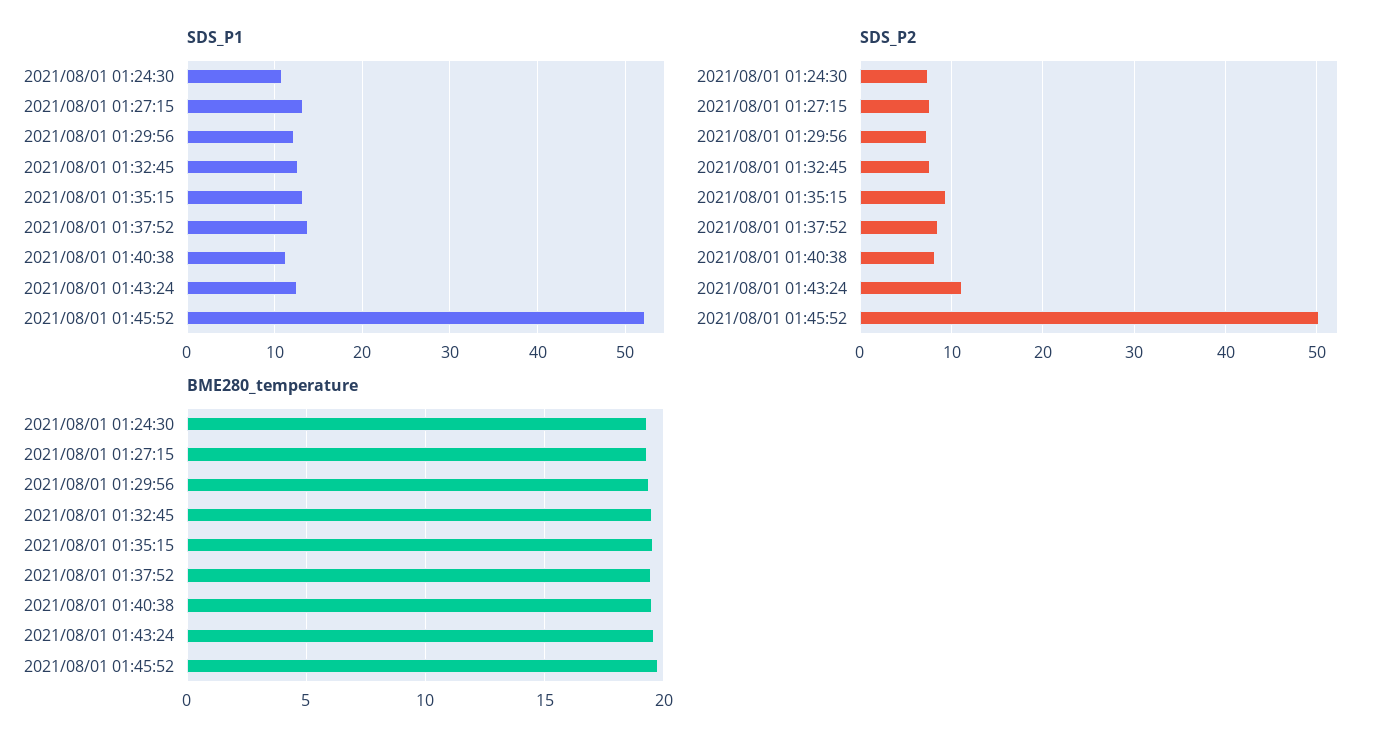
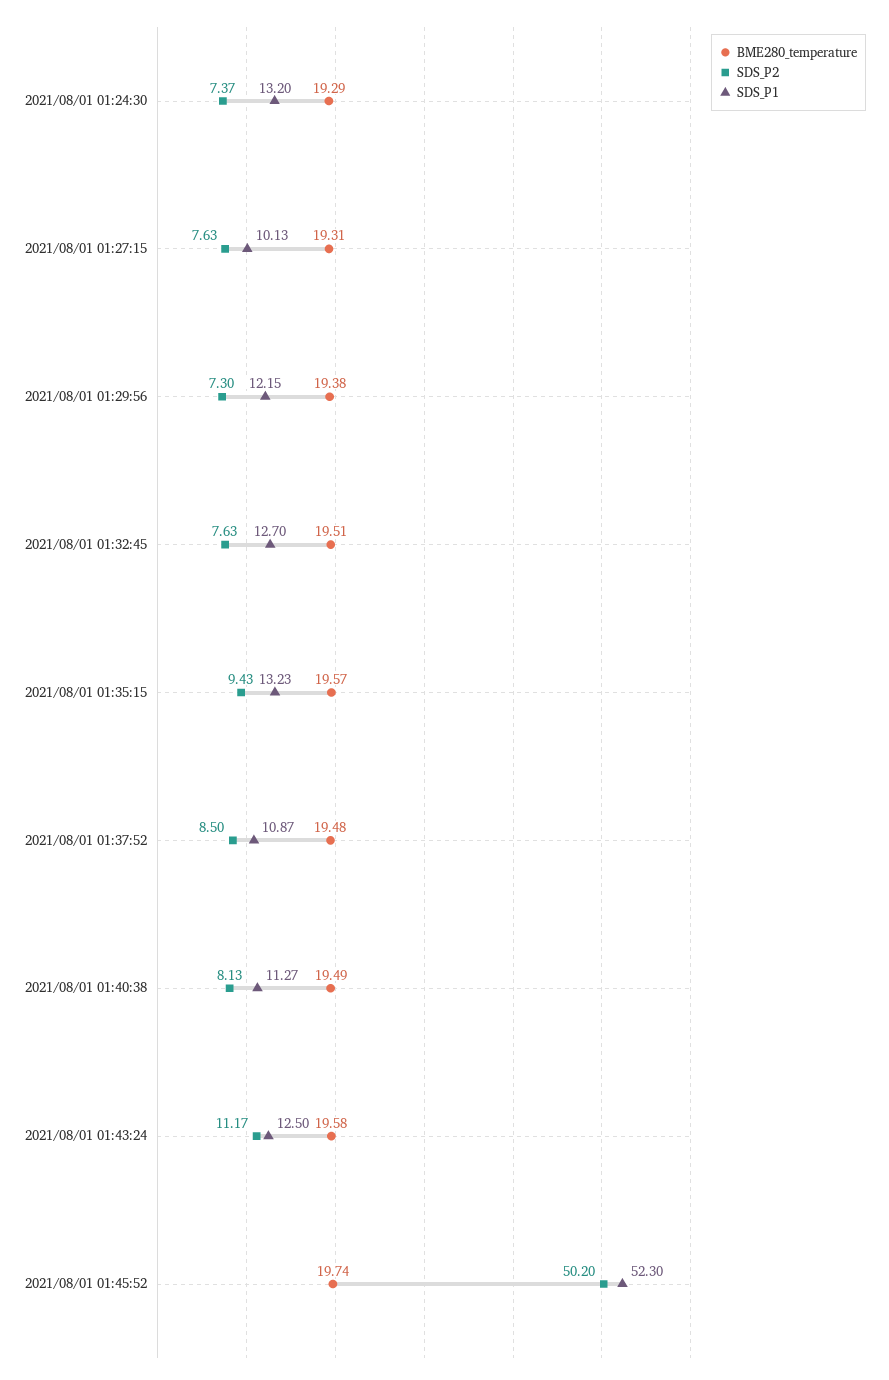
  {
    "SDS_P1": {
-     "2021/08/01 01:24:30": 11,
+     "2021/08/01 01:24:30": 13.2,
-     "2021/08/01 01:27:15": 13,
+     "2021/08/01 01:27:15": 10.13,
      "2021/08/01 01:29:56": 12.15,
      "2021/08/01 01:32:45": 12.7,
      "2021/08/01 01:35:15": 13.23,
-     "2021/08/01 01:37:52": 14,
+     "2021/08/01 01:37:52": 10.87,
      "2021/08/01 01:40:38": 11.27,
      "2021/08/01 01:43:24": 12.5,
      "2021/08/01 01:45:52": 52.3
    },
    "SDS_P2": {
      "2021/08/01 01:24:30": 7.37,
      "2021/08/01 01:27:15": 7.63,
      "2021/08/01 01:29:56": 7.3,
      "2021/08/01 01:32:45": 7.63,
      "2021/08/01 01:35:15": 9.43,
      "2021/08/01 01:37:52": 8.5,
      "2021/08/01 01:40:38": 8.13,
      "2021/08/01 01:43:24": 11.17,
      "2021/08/01 01:45:52": 50.2
    },
    "BME280_temperature": {
      "2021/08/01 01:24:30": 19.29,
      "2021/08/01 01:27:15": 19.31,
      "2021/08/01 01:29:56": 19.38,
      "2021/08/01 01:32:45": 19.51,
      "2021/08/01 01:35:15": 19.57,
      "2021/08/01 01:37:52": 19.48,
      "2021/08/01 01:40:38": 19.49,
      "2021/08/01 01:43:24": 19.58,
      "2021/08/01 01:45:52": 19.74
    }
  }

